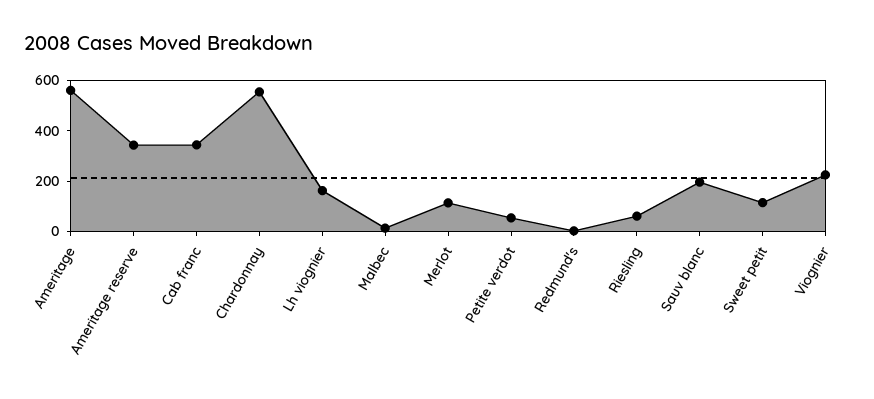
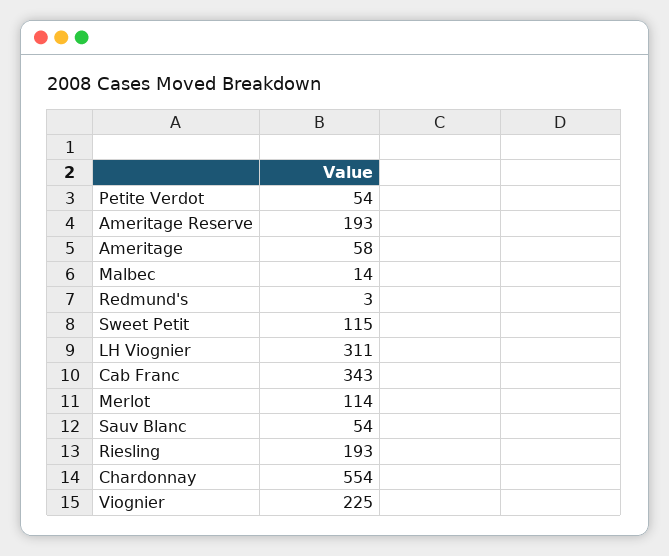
  {
-   "Ameritage": 550,
+   "Ameritage": 58,
-   "Ameritage reserve": 350,
+   "Ameritage reserve": 193,
    "Cab franc": 343,
    "Chardonnay": 554,
-   "Lh viognier": 150,
+   "Lh viognier": 311,
    "Malbec": 14,
    "Merlot": 114,
    "Petite verdot": 54,
    "Redmund's": 3,
-   "Riesling": 50,
+   "Riesling": 193,
-   "Sauv blanc": 200,
+   "Sauv blanc": 54,
    "Sweet petit": 115,
    "Viognier": 225
  }

